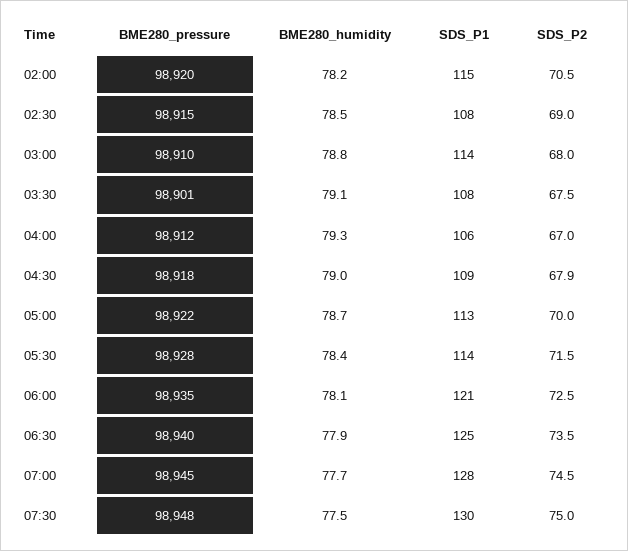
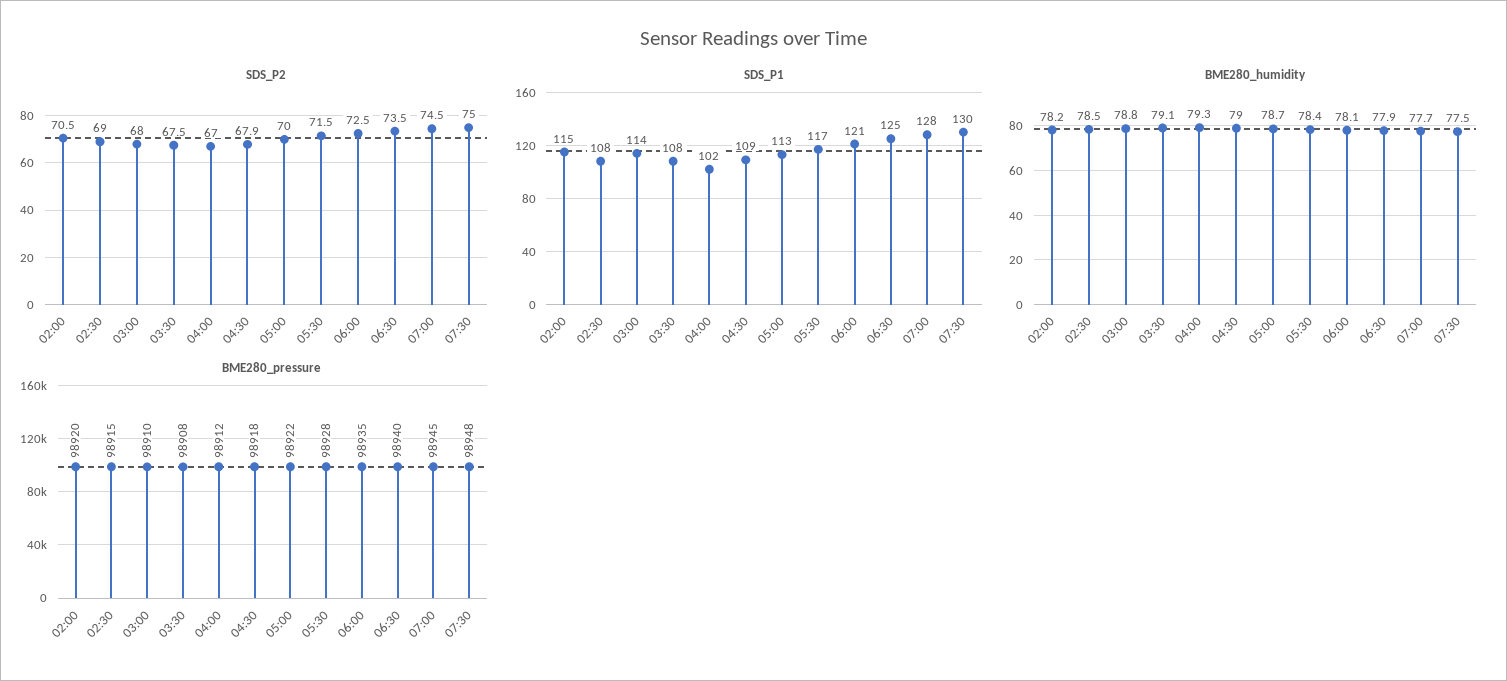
  {
    "BME280_pressure": {
      "02:00": 98920,
      "02:30": 98915,
      "03:00": 98910,
-     "03:30": 98901,
+     "03:30": 98908,
      "04:00": 98912,
      "04:30": 98918,
      "05:00": 98922,
      "05:30": 98928,
      "06:00": 98935,
      "06:30": 98940,
      "07:00": 98945,
      "07:30": 98948
    },
    "BME280_humidity": {
      "02:00": 78.2,
      "02:30": 78.5,
      "03:00": 78.8,
      "03:30": 79.1,
      "04:00": 79.3,
      "04:30": 79,
      "05:00": 78.7,
      "05:30": 78.4,
      "06:00": 78.1,
      "06:30": 77.9,
      "07:00": 77.7,
      "07:30": 77.5
    },
    "SDS_P1": {
      "02:00": 115,
      "02:30": 108,
      "03:00": 114,
      "03:30": 108,
-     "04:00": 106,
+     "04:00": 102,
      "04:30": 109,
      "05:00": 113,
-     "05:30": 114,
+     "05:30": 117,
      "06:00": 121,
      "06:30": 125,
      "07:00": 128,
      "07:30": 130
    },
    "SDS_P2": {
      "02:00": 70.5,
      "02:30": 69,
      "03:00": 68,
      "03:30": 67.5,
      "04:00": 67,
      "04:30": 67.9,
      "05:00": 70,
      "05:30": 71.5,
      "06:00": 72.5,
      "06:30": 73.5,
      "07:00": 74.5,
      "07:30": 75
    }
  }

